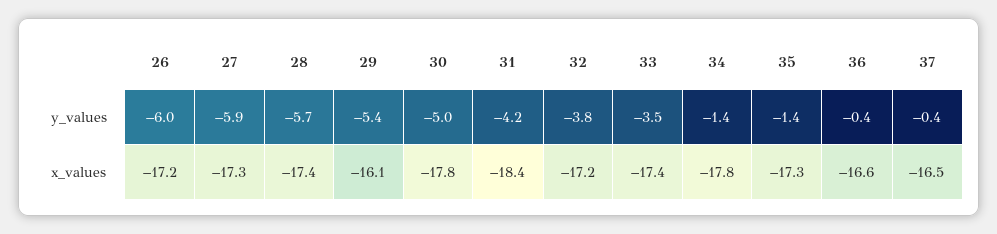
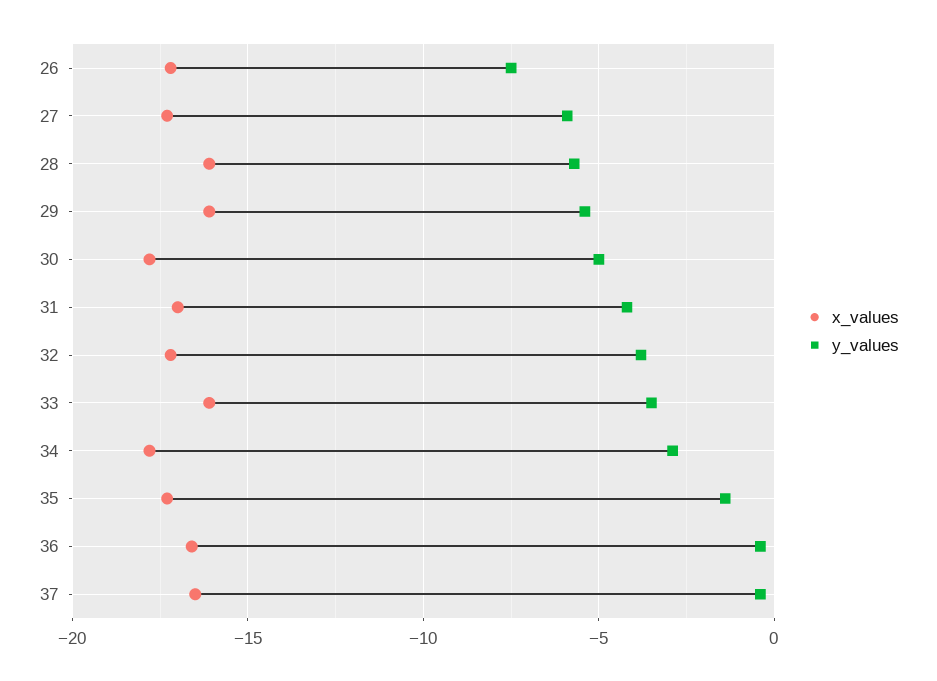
  {
    "y_values": {
-     "26": -6,
+     "26": -7.5,
      "27": -5.9,
      "28": -5.7,
      "29": -5.4,
      "30": -5,
      "31": -4.2,
      "32": -3.8,
      "33": -3.5,
-     "34": -1.4,
+     "34": -3,
      "35": -1.4,
      "36": -0.4,
      "37": -0.4
    },
    "x_values": {
      "26": -17.2,
      "27": -17.3,
-     "28": -17.4,
+     "28": -16,
      "29": -16.1,
      "30": -17.8,
-     "31": -18.4,
+     "31": -17,
      "32": -17.2,
-     "33": -17.4,
+     "33": -16,
      "34": -17.8,
      "35": -17.3,
      "36": -16.6,
      "37": -16.5
    }
  }

